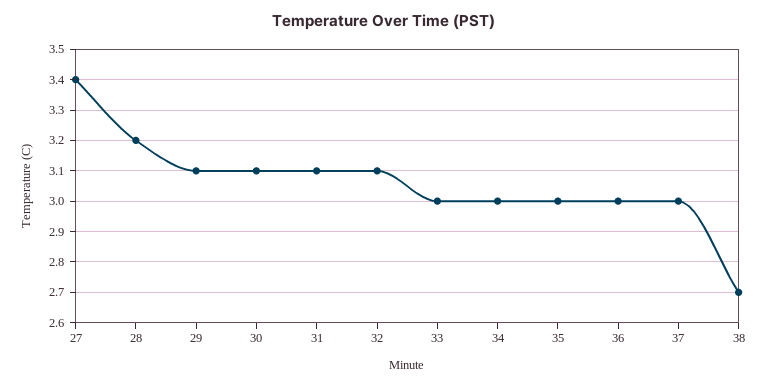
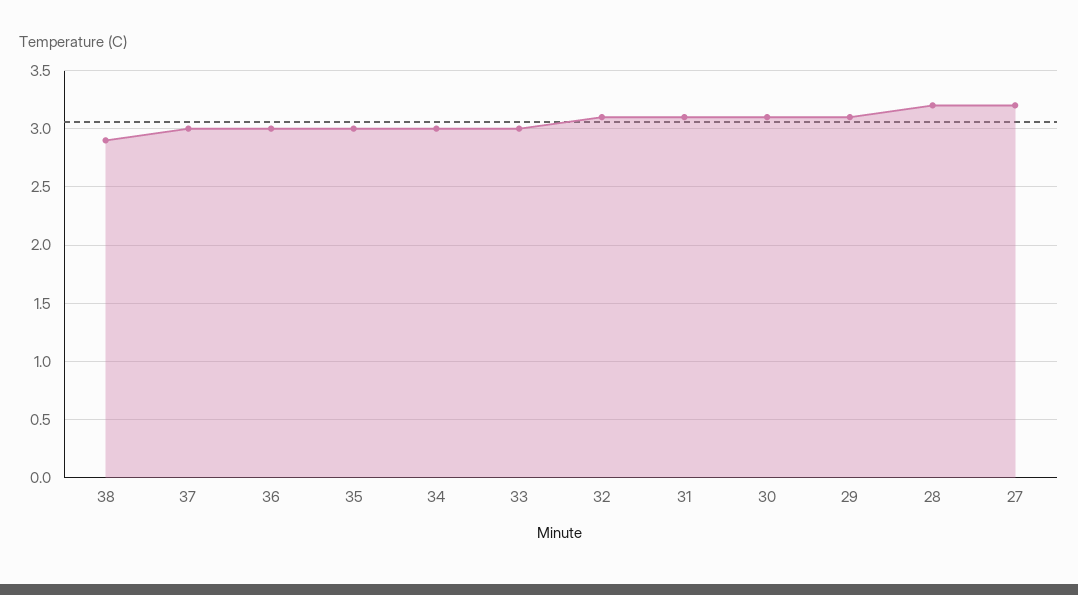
  {
-   "27": 3.4,
+   "27": 3.2,
    "28": 3.2,
    "29": 3.1,
    "30": 3.1,
    "31": 3.1,
    "32": 3.1,
    "33": 3,
    "34": 3,
    "35": 3,
    "36": 3,
    "37": 3,
-   "38": 2.7
+   "38": 2.9
  }

